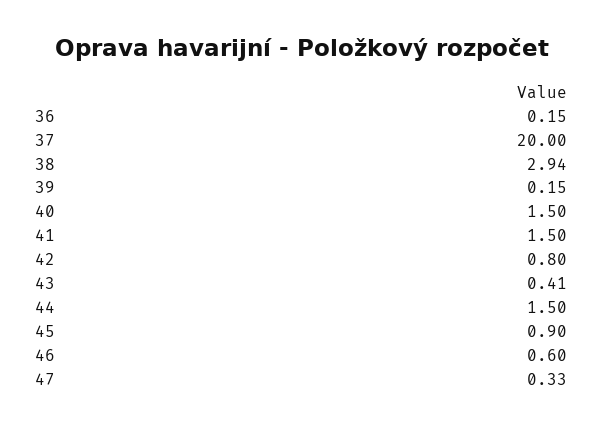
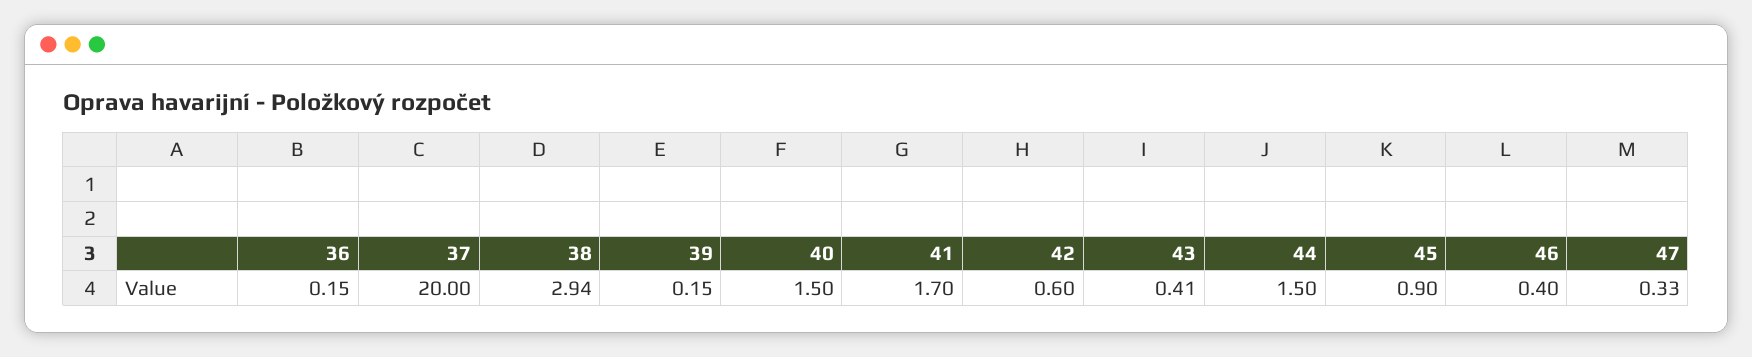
  {
    "36": 0.15,
    "37": 20,
    "38": 2.94,
    "39": 0.15,
    "40": 1.5,
-   "41": 1.5,
+   "41": 1.7,
-   "42": 0.8,
+   "42": 0.6,
    "43": 0.41,
    "44": 1.5,
    "45": 0.9,
-   "46": 0.6,
+   "46": 0.4,
    "47": 0.33
  }

